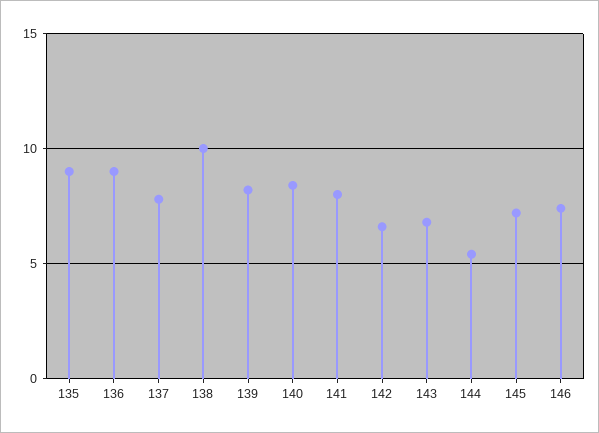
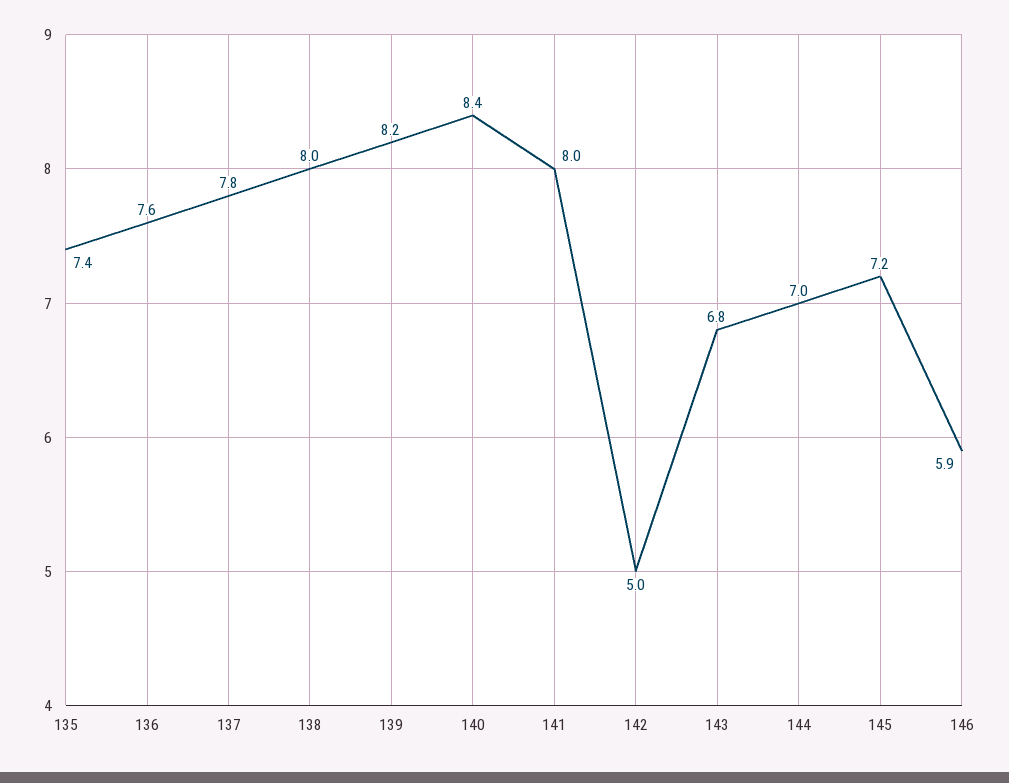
  {
-   "135": 9,
+   "135": 7.4,
-   "136": 9,
+   "136": 7.6,
    "137": 7.8,
-   "138": 10,
+   "138": 8,
    "139": 8.2,
    "140": 8.4,
    "141": 8,
-   "142": 6.5,
+   "142": 5,
    "143": 6.8,
-   "144": 5.5,
+   "144": 7,
    "145": 7.2,
-   "146": 7.5
+   "146": 5.9
  }

